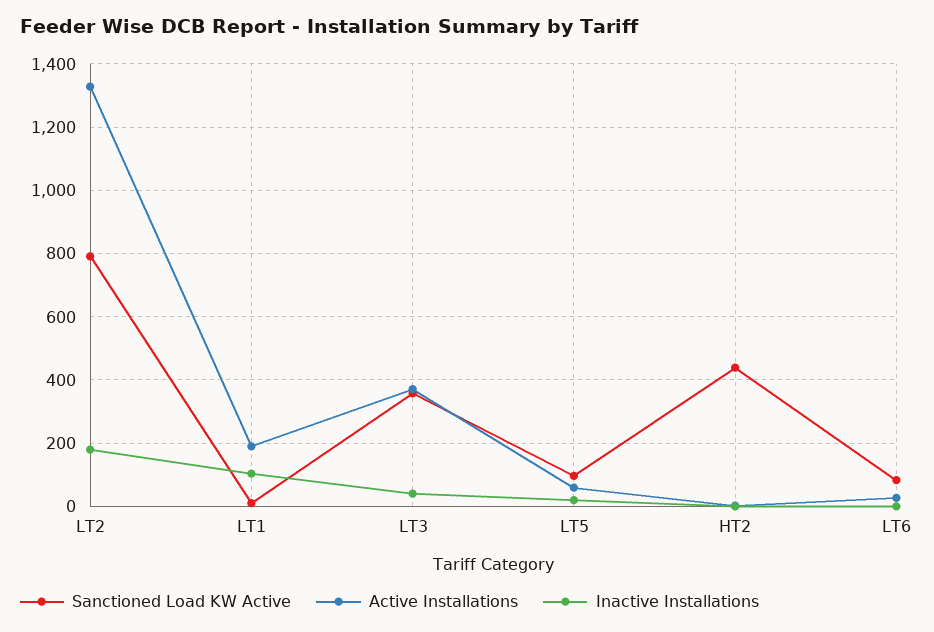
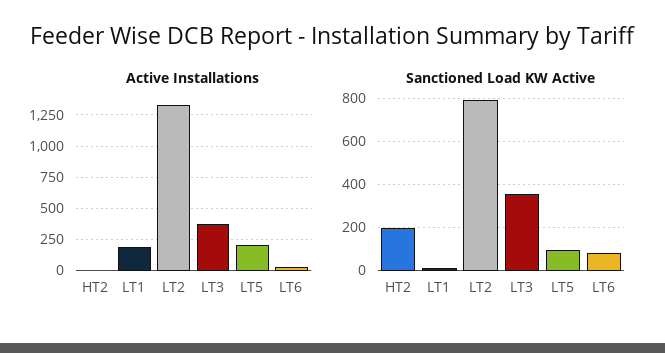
  {
    "Sanctioned Load KW Active": {
      "LT2": 800,
      "LT1": 20,
      "LT3": 360,
      "LT5": 100,
-     "HT2": 440,
+     "HT2": 200,
      "LT6": 80
    },
    "Active Installations": {
      "LT2": 1320,
      "LT1": 200,
      "LT3": 380,
-     "LT5": 60,
+     "LT5": 200,
      "HT2": 0,
      "LT6": 20
-   },
+   }
-   "Inactive Installations": {
-     "LT2": 180,
-     "LT1": 100,
-     "LT3": 40,
-     "LT5": 20,
-     "HT2": 0,
-     "LT6": 0
-   }
  }

